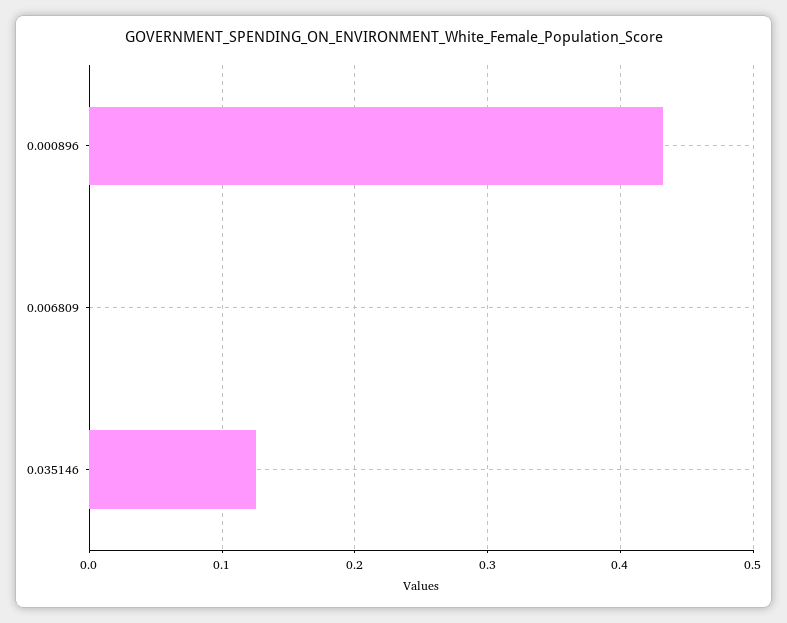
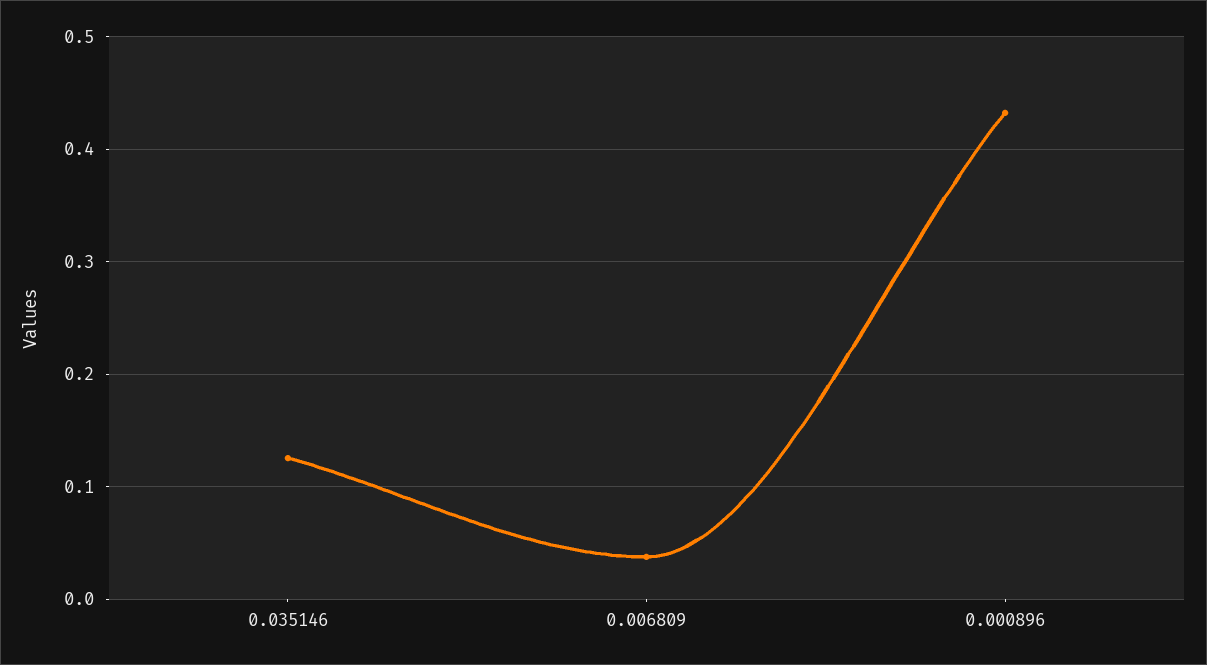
  {
    "0.000896": 0.43,
-   "0.006809": 0,
+   "0.006809": 0.04,
    "0.035146": 0.13
  }

